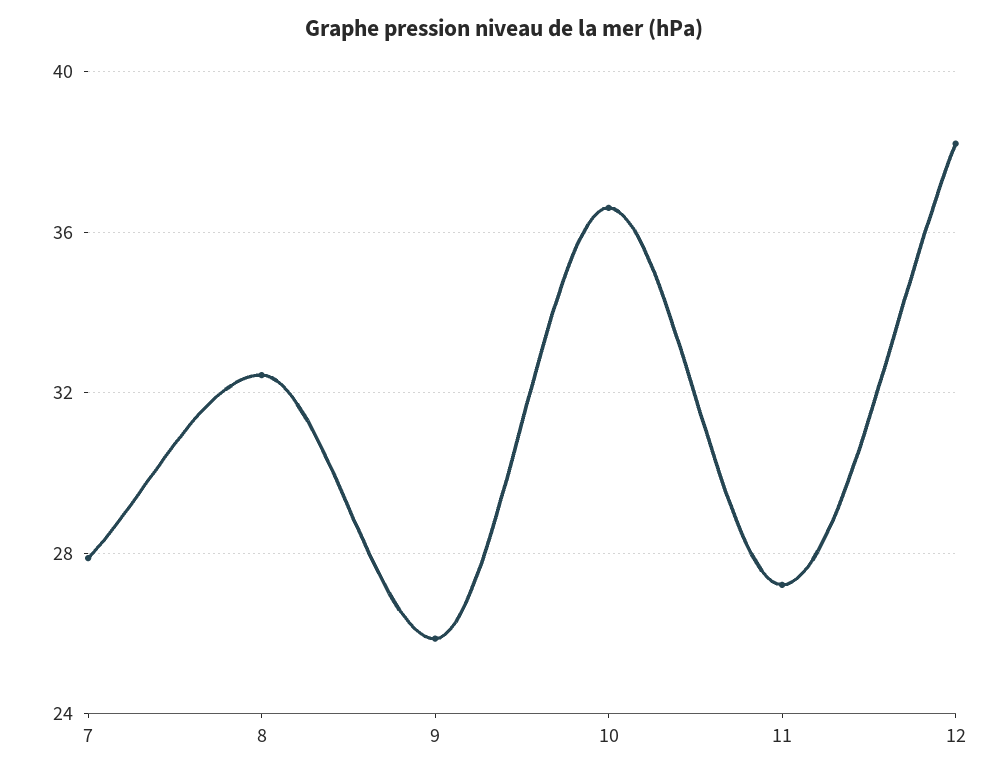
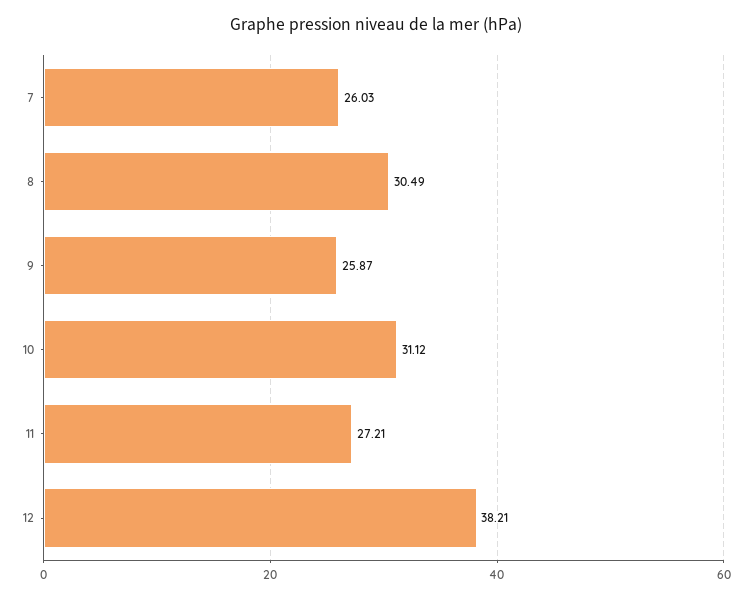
  {
-   "7": 28,
+   "7": 26.03,
-   "8": 32.5,
+   "8": 30.49,
    "9": 25.87,
-   "10": 36.5,
+   "10": 31.12,
    "11": 27.21,
    "12": 38.21
  }

